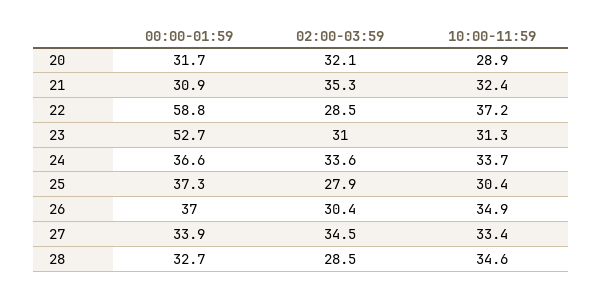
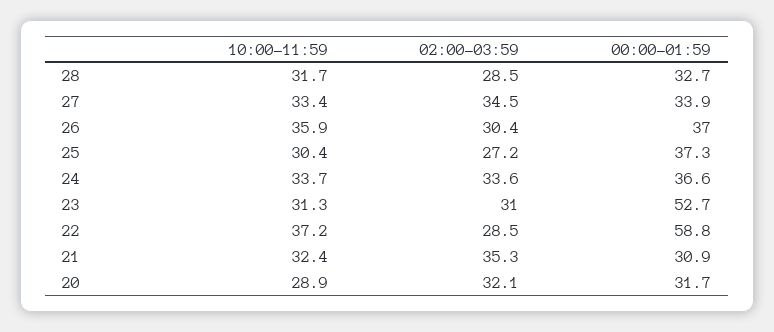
  {
    "00:00-01:59": {
      "20": 31.7,
      "21": 30.9,
      "22": 58.8,
      "23": 52.7,
      "24": 36.6,
      "25": 37.3,
      "26": 37,
      "27": 33.9,
      "28": 32.7
    },
    "02:00-03:59": {
      "20": 32.1,
      "21": 35.3,
      "22": 28.5,
      "23": 31,
      "24": 33.6,
-     "25": 27.9,
+     "25": 27.2,
      "26": 30.4,
      "27": 34.5,
      "28": 28.5
    },
    "10:00-11:59": {
      "20": 28.9,
      "21": 32.4,
      "22": 37.2,
      "23": 31.3,
      "24": 33.7,
      "25": 30.4,
-     "26": 34.9,
+     "26": 35.9,
      "27": 33.4,
-     "28": 34.6
+     "28": 31.7
    }
  }

